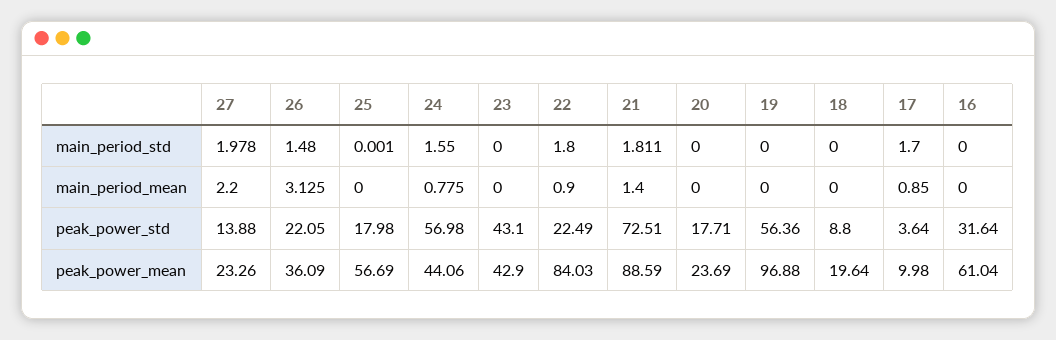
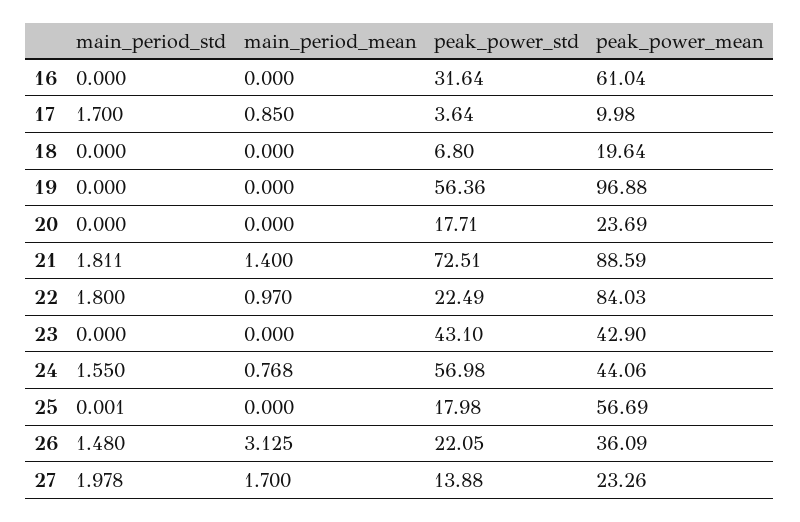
  {
    "27": {
      "main_period_std": 1.978,
-     "main_period_mean": 2.2,
+     "main_period_mean": 1.7,
      "peak_power_std": 13.88,
      "peak_power_mean": 23.26
    },
    "26": {
      "main_period_std": 1.48,
      "main_period_mean": 3.125,
      "peak_power_std": 22.05,
      "peak_power_mean": 36.09
    },
    "25": {
      "main_period_std": 0.001,
      "main_period_mean": 0,
      "peak_power_std": 17.98,
      "peak_power_mean": 56.69
    },
    "24": {
      "main_period_std": 1.55,
-     "main_period_mean": 0.775,
+     "main_period_mean": 0.768,
      "peak_power_std": 56.98,
      "peak_power_mean": 44.06
    },
    "23": {
      "main_period_std": 0,
      "main_period_mean": 0,
      "peak_power_std": 43.1,
      "peak_power_mean": 42.9
    },
    "22": {
      "main_period_std": 1.8,
-     "main_period_mean": 0.9,
+     "main_period_mean": 0.97,
      "peak_power_std": 22.49,
      "peak_power_mean": 84.03
    },
    "21": {
      "main_period_std": 1.811,
      "main_period_mean": 1.4,
      "peak_power_std": 72.51,
      "peak_power_mean": 88.59
    },
    "20": {
      "main_period_std": 0,
      "main_period_mean": 0,
      "peak_power_std": 17.71,
      "peak_power_mean": 23.69
    },
    "19": {
      "main_period_std": 0,
      "main_period_mean": 0,
      "peak_power_std": 56.36,
      "peak_power_mean": 96.88
    },
    "18": {
      "main_period_std": 0,
      "main_period_mean": 0,
-     "peak_power_std": 8.8,
+     "peak_power_std": 6.8,
      "peak_power_mean": 19.64
    },
    "17": {
      "main_period_std": 1.7,
      "main_period_mean": 0.85,
      "peak_power_std": 3.64,
      "peak_power_mean": 9.98
    },
    "16": {
      "main_period_std": 0,
      "main_period_mean": 0,
      "peak_power_std": 31.64,
      "peak_power_mean": 61.04
    }
  }

